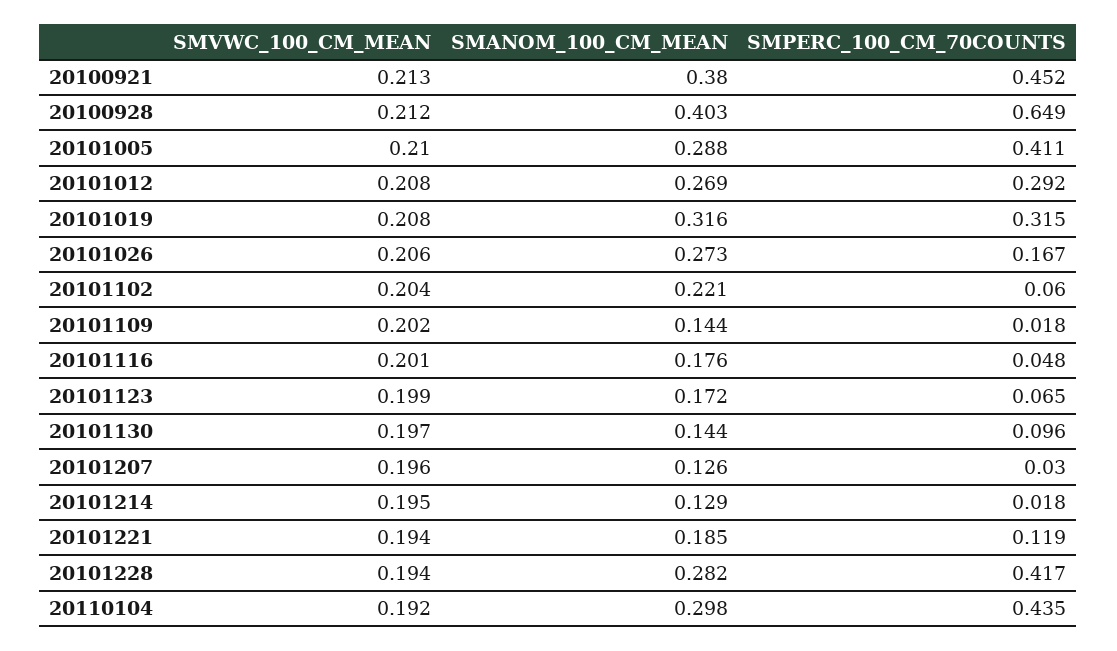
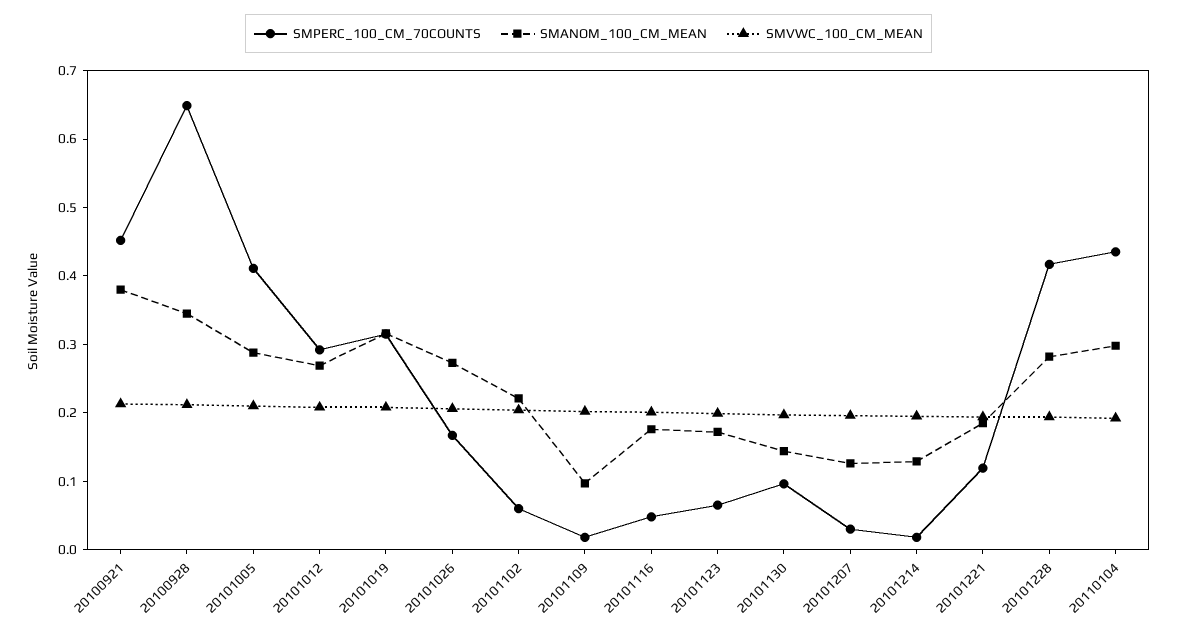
  {
    "SMVWC_100_CM_MEAN": {
      "20100921": 0.213,
      "20100928": 0.212,
      "20101005": 0.21,
      "20101012": 0.208,
      "20101019": 0.208,
      "20101026": 0.206,
      "20101102": 0.204,
      "20101109": 0.202,
      "20101116": 0.201,
      "20101123": 0.199,
      "20101130": 0.197,
      "20101207": 0.196,
      "20101214": 0.195,
      "20101221": 0.194,
      "20101228": 0.194,
      "20110104": 0.192
    },
    "SMANOM_100_CM_MEAN": {
      "20100921": 0.38,
-     "20100928": 0.403,
+     "20100928": 0.34,
      "20101005": 0.288,
      "20101012": 0.269,
      "20101019": 0.316,
      "20101026": 0.273,
      "20101102": 0.221,
-     "20101109": 0.144,
+     "20101109": 0.1,
      "20101116": 0.176,
      "20101123": 0.172,
      "20101130": 0.144,
      "20101207": 0.126,
      "20101214": 0.129,
      "20101221": 0.185,
      "20101228": 0.282,
      "20110104": 0.298
    },
    "SMPERC_100_CM_70COUNTS": {
      "20100921": 0.452,
      "20100928": 0.649,
      "20101005": 0.411,
      "20101012": 0.292,
      "20101019": 0.315,
      "20101026": 0.167,
      "20101102": 0.06,
      "20101109": 0.018,
      "20101116": 0.048,
      "20101123": 0.065,
      "20101130": 0.096,
      "20101207": 0.03,
      "20101214": 0.018,
      "20101221": 0.119,
      "20101228": 0.417,
      "20110104": 0.435
    }
  }

